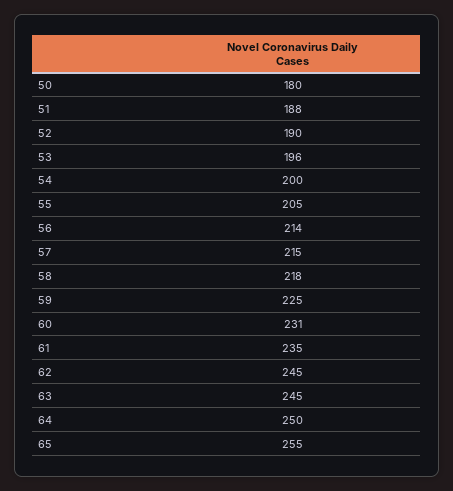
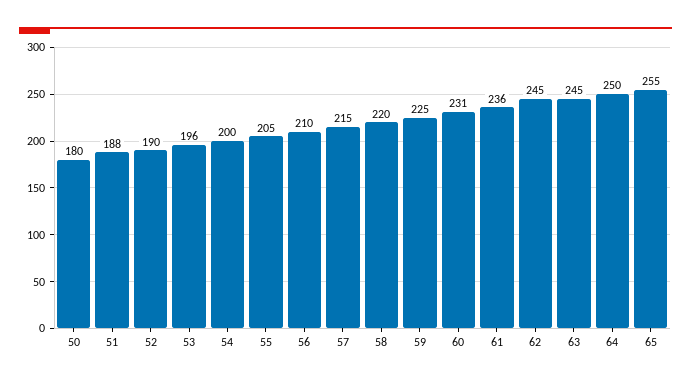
  {
    "50": 180,
    "51": 188,
    "52": 190,
    "53": 196,
    "54": 200,
    "55": 205,
-   "56": 214,
+   "56": 210,
    "57": 215,
-   "58": 218,
+   "58": 220,
    "59": 225,
    "60": 231,
-   "61": 235,
+   "61": 236,
    "62": 245,
    "63": 245,
    "64": 250,
    "65": 255
  }

